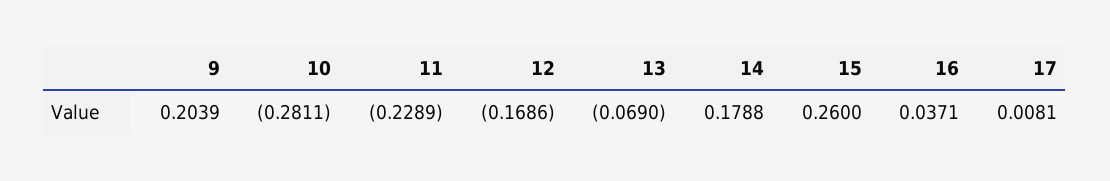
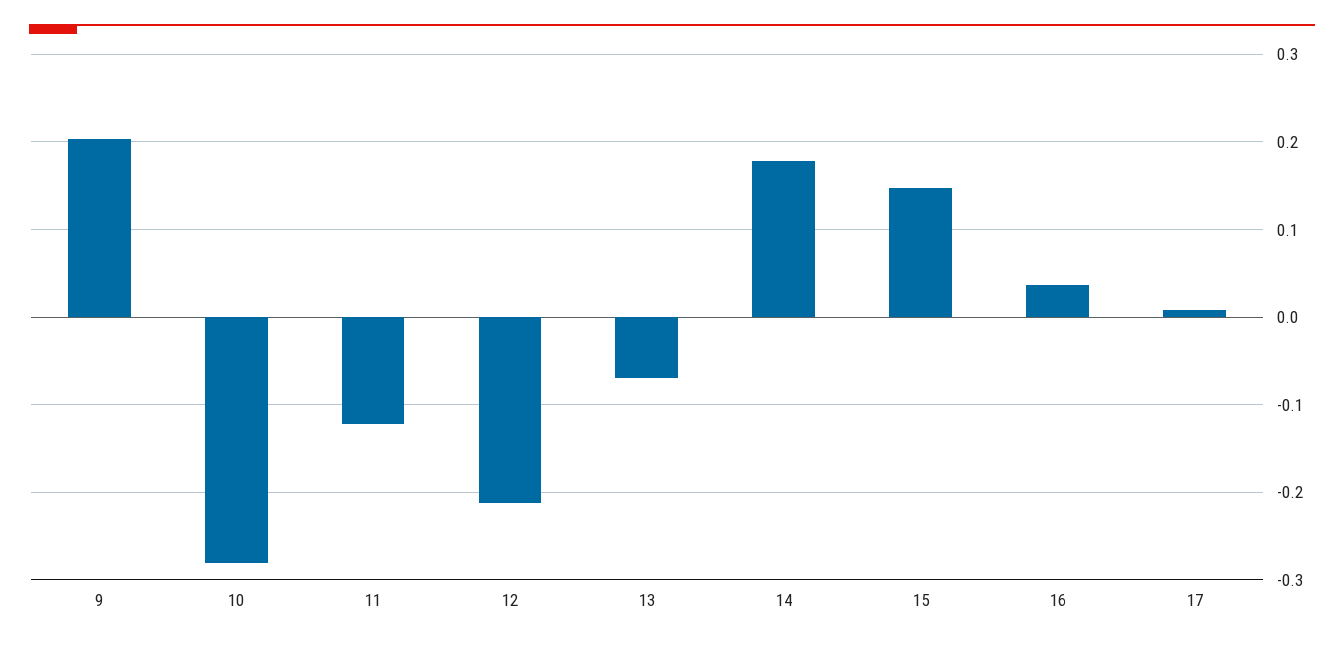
  {
    "9": 0.2039,
    "10": -0.2811,
-   "11": -0.2289,
+   "11": -0.12,
-   "12": -0.1686,
+   "12": -0.21,
    "13": -0.069,
    "14": 0.1788,
-   "15": 0.26,
+   "15": 0.15,
    "16": 0.0371,
    "17": 0.0081
  }

